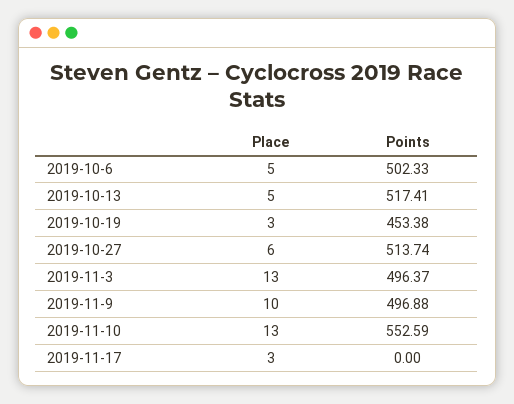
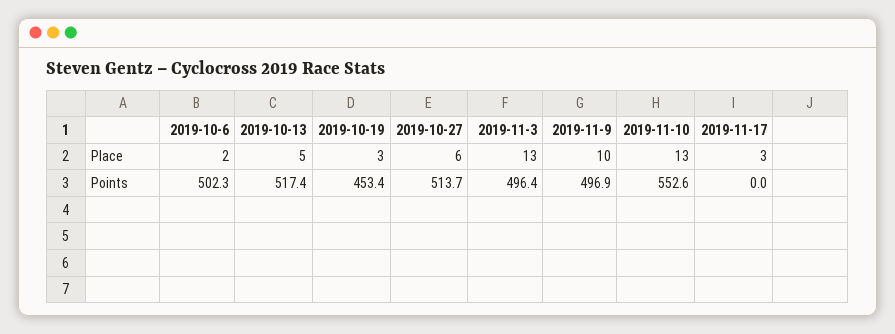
  {
    "Place": {
-     "2019-10-6": 5,
+     "2019-10-6": 2,
      "2019-10-13": 5,
      "2019-10-19": 3,
      "2019-10-27": 6,
      "2019-11-3": 13,
      "2019-11-9": 10,
      "2019-11-10": 13,
      "2019-11-17": 3
    },
    "Points": {
      "2019-10-6": 502.33,
      "2019-10-13": 517.41,
      "2019-10-19": 453.38,
      "2019-10-27": 513.74,
      "2019-11-3": 496.37,
      "2019-11-9": 496.88,
      "2019-11-10": 552.59,
      "2019-11-17": 0
    }
  }

